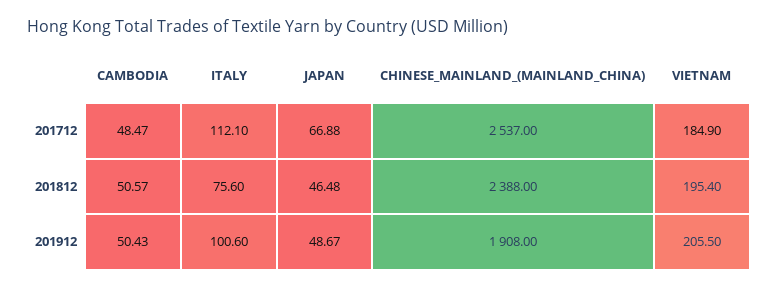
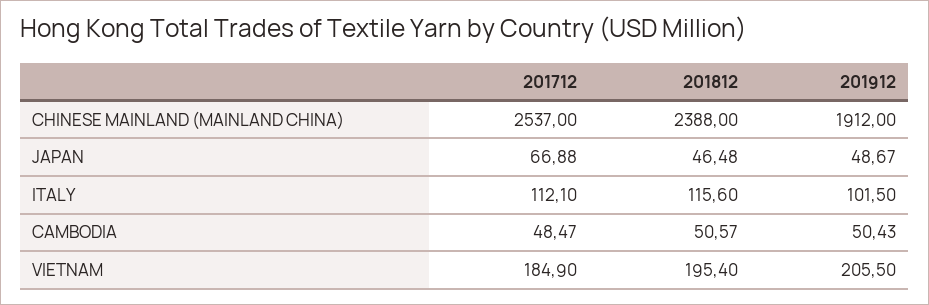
  {
    "CAMBODIA": {
      "201712": 48.47,
      "201812": 50.57,
      "201912": 50.43
    },
    "ITALY": {
      "201712": 112.1,
-     "201812": 75.6,
+     "201812": 115.6,
-     "201912": 100.6
+     "201912": 101.5
    },
    "JAPAN": {
      "201712": 66.88,
      "201812": 46.48,
      "201912": 48.67
    },
    "CHINESE_MAINLAND_(MAINLAND_CHINA)": {
      "201712": 2537,
      "201812": 2388,
-     "201912": 1908
+     "201912": 1912
    },
    "VIETNAM": {
      "201712": 184.9,
      "201812": 195.4,
      "201912": 205.5
    }
  }

